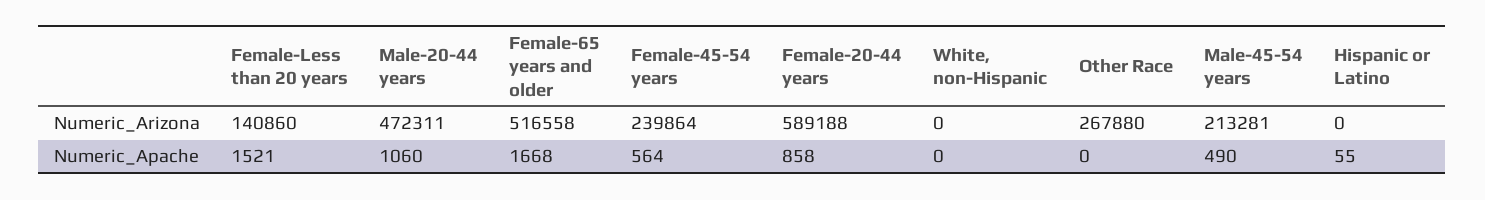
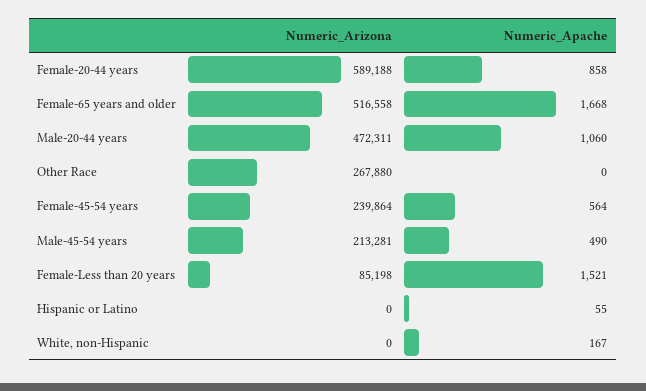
  {
    "Female-Less than 20 years": {
-     "Numeric_Arizona": 140860,
+     "Numeric_Arizona": 85198,
      "Numeric_Apache": 1521
    },
    "Male-20-44 years": {
      "Numeric_Arizona": 472311,
      "Numeric_Apache": 1060
    },
    "Female-65 years and older": {
      "Numeric_Arizona": 516558,
      "Numeric_Apache": 1668
    },
    "Female-45-54 years": {
      "Numeric_Arizona": 239864,
      "Numeric_Apache": 564
    },
    "Female-20-44 years": {
      "Numeric_Arizona": 589188,
      "Numeric_Apache": 858
    },
    "White, non-Hispanic": {
      "Numeric_Arizona": 0,
-     "Numeric_Apache": 0
+     "Numeric_Apache": 167
    },
    "Other Race": {
      "Numeric_Arizona": 267880,
      "Numeric_Apache": 0
    },
    "Male-45-54 years": {
      "Numeric_Arizona": 213281,
      "Numeric_Apache": 490
    },
    "Hispanic or Latino": {
      "Numeric_Arizona": 0,
      "Numeric_Apache": 55
    }
  }

